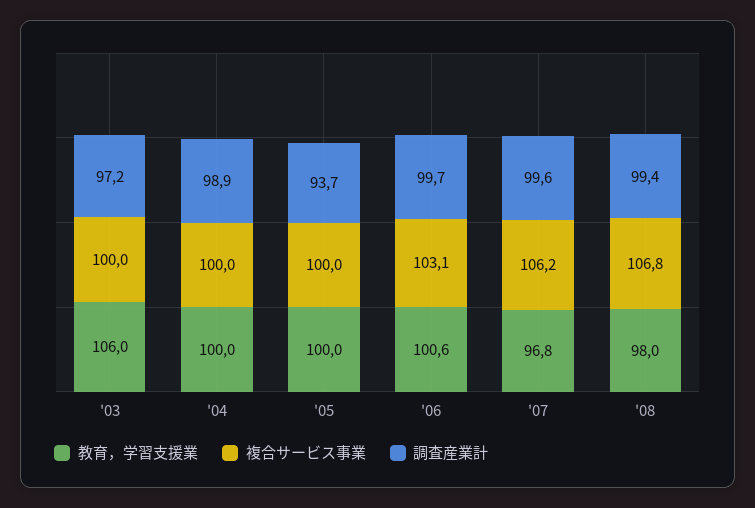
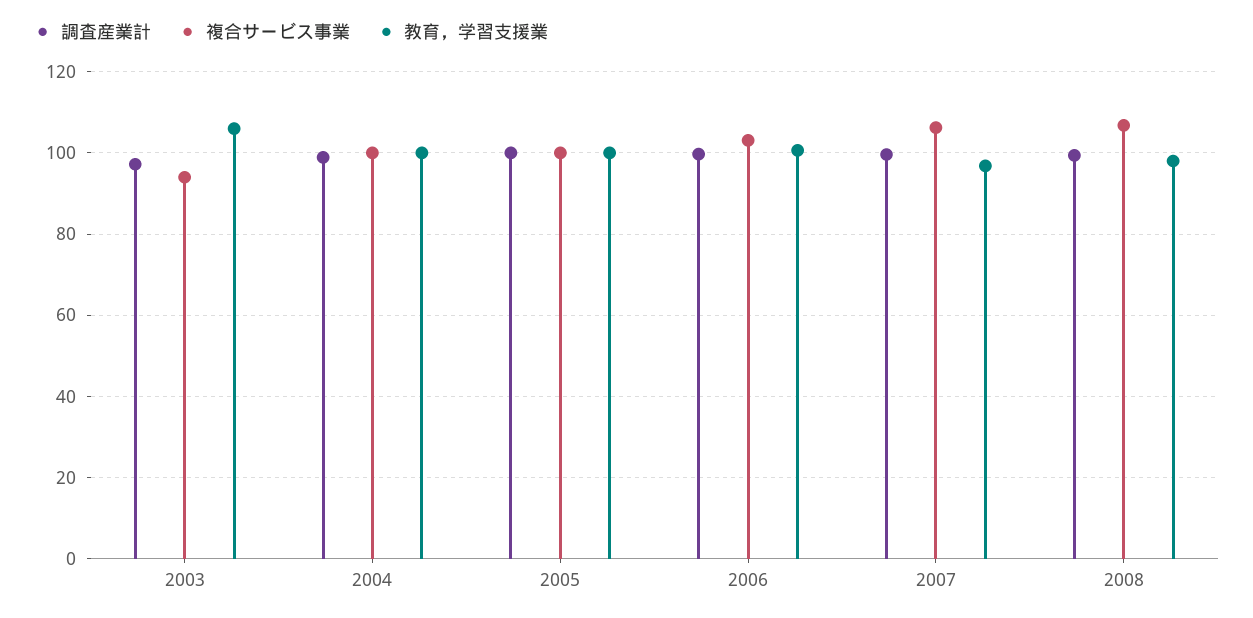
  {
    "教育，学習支援業": {
      "'03": 106,
      "'04": 100,
      "'05": 100,
      "'06": 100.6,
      "'07": 96.8,
      "'08": 98
    },
    "複合サービス事業": {
-     "'03": 100,
+     "'03": 94,
      "'04": 100,
      "'05": 100,
      "'06": 103.1,
      "'07": 106.2,
      "'08": 106.8
    },
    "調査産業計": {
      "'03": 97.2,
      "'04": 98.9,
-     "'05": 93.7,
+     "'05": 100,
      "'06": 99.7,
      "'07": 99.6,
      "'08": 99.4
    }
  }

